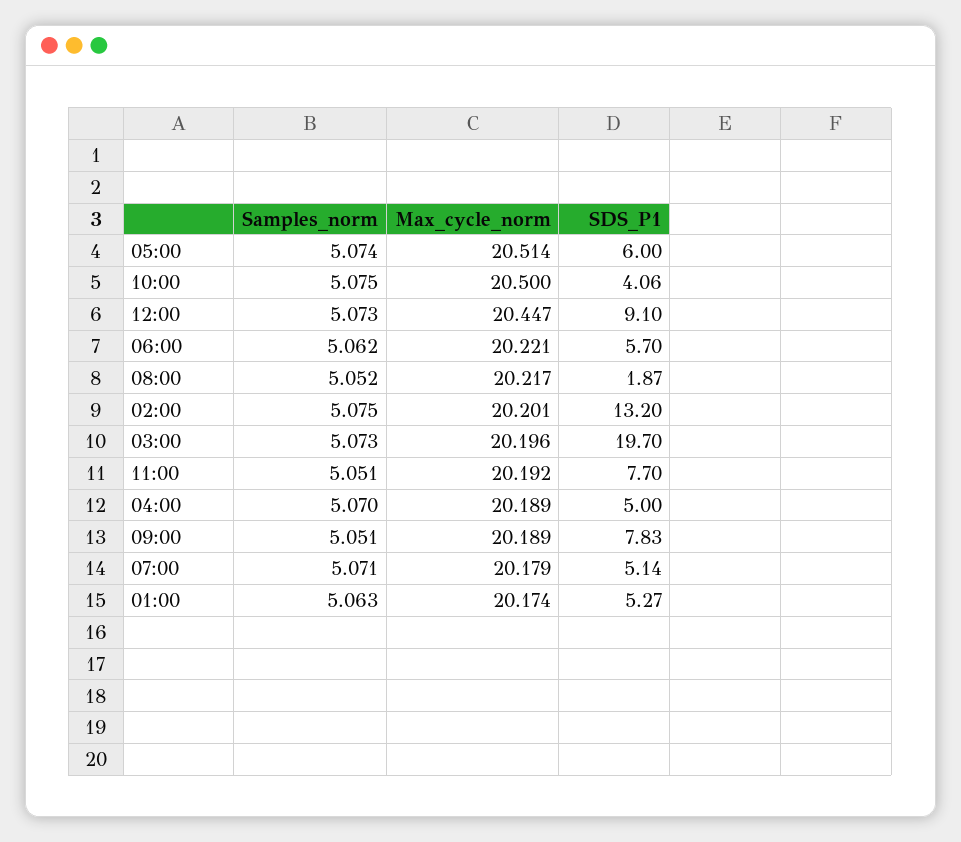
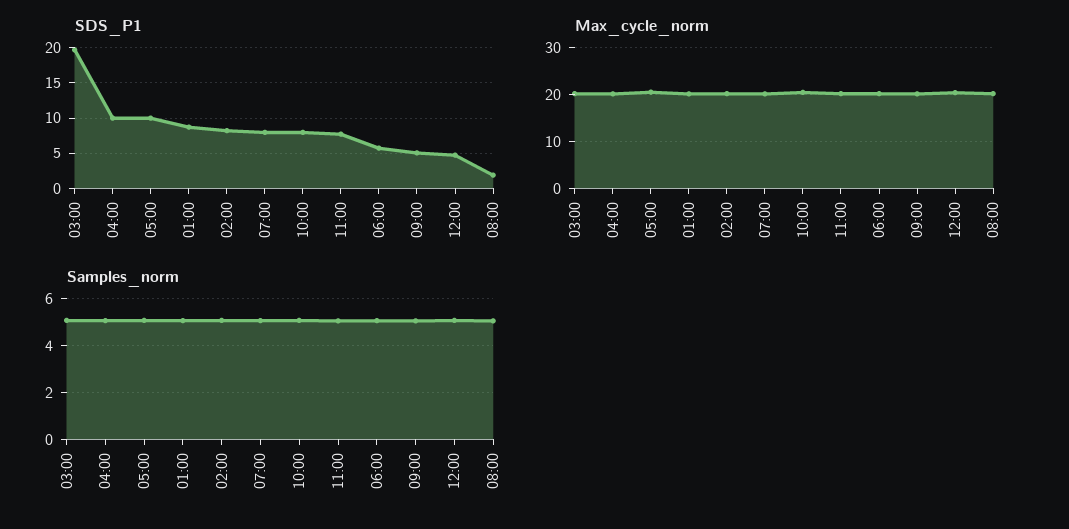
  {
    "Samples_norm": {
      "05:00": 5.074,
      "10:00": 5.075,
      "12:00": 5.073,
      "06:00": 5.062,
      "08:00": 5.052,
      "02:00": 5.075,
      "03:00": 5.073,
      "11:00": 5.051,
      "04:00": 5.07,
      "09:00": 5.051,
      "07:00": 5.071,
      "01:00": 5.063
    },
    "Max_cycle_norm": {
      "05:00": 20.514,
      "10:00": 20.5,
      "12:00": 20.447,
      "06:00": 20.221,
      "08:00": 20.217,
      "02:00": 20.201,
      "03:00": 20.196,
      "11:00": 20.192,
      "04:00": 20.189,
      "09:00": 20.189,
      "07:00": 20.179,
      "01:00": 20.174
    },
    "SDS_P1": {
-     "05:00": 6,
+     "05:00": 10,
-     "10:00": 4.06,
+     "10:00": 8,
-     "12:00": 9.1,
+     "12:00": 5,
      "06:00": 5.7,
      "08:00": 1.87,
-     "02:00": 13.2,
+     "02:00": 8,
      "03:00": 19.7,
      "11:00": 7.7,
-     "04:00": 5,
+     "04:00": 10,
-     "09:00": 7.83,
+     "09:00": 5,
-     "07:00": 5.14,
+     "07:00": 8,
-     "01:00": 5.27
+     "01:00": 9
    }
  }

